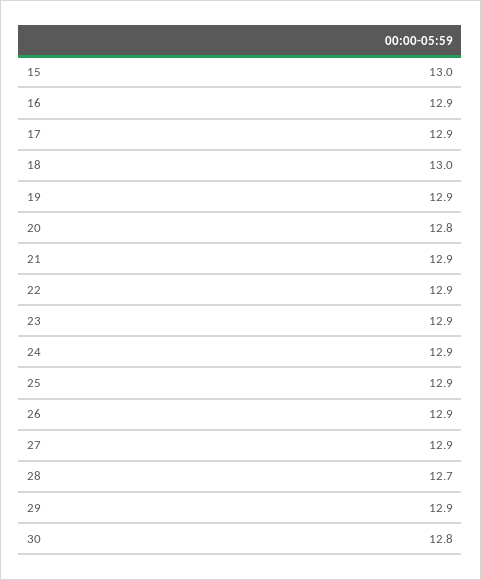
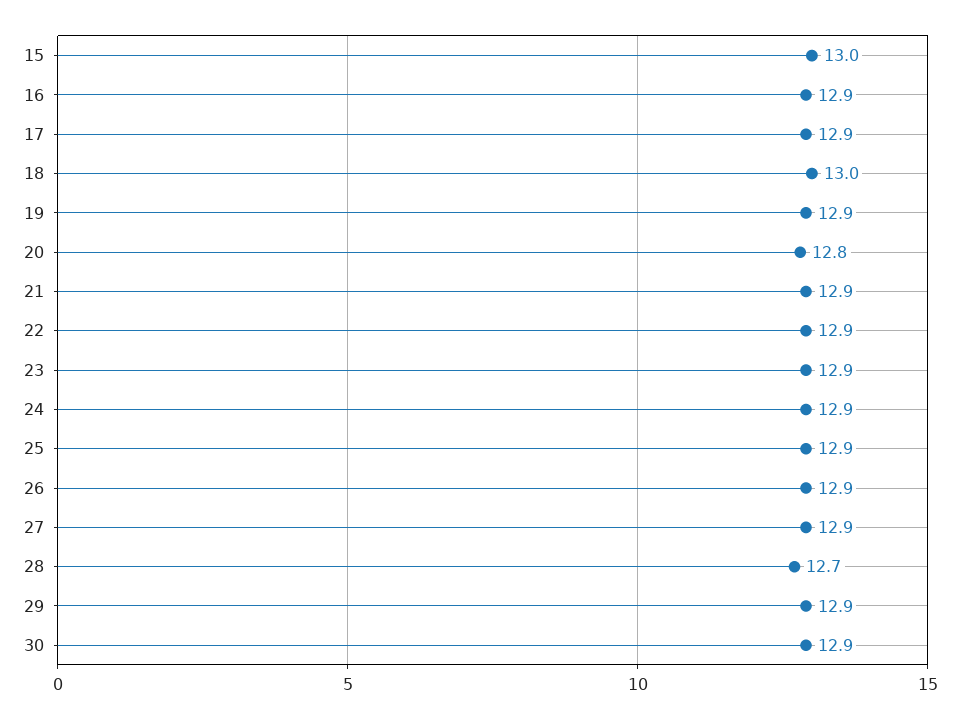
  {
    "15": 13,
    "16": 12.9,
    "17": 12.9,
    "18": 13,
    "19": 12.9,
    "20": 12.8,
    "21": 12.9,
    "22": 12.9,
    "23": 12.9,
    "24": 12.9,
    "25": 12.9,
    "26": 12.9,
    "27": 12.9,
    "28": 12.7,
    "29": 12.9,
-   "30": 12.8
+   "30": 12.9
  }

